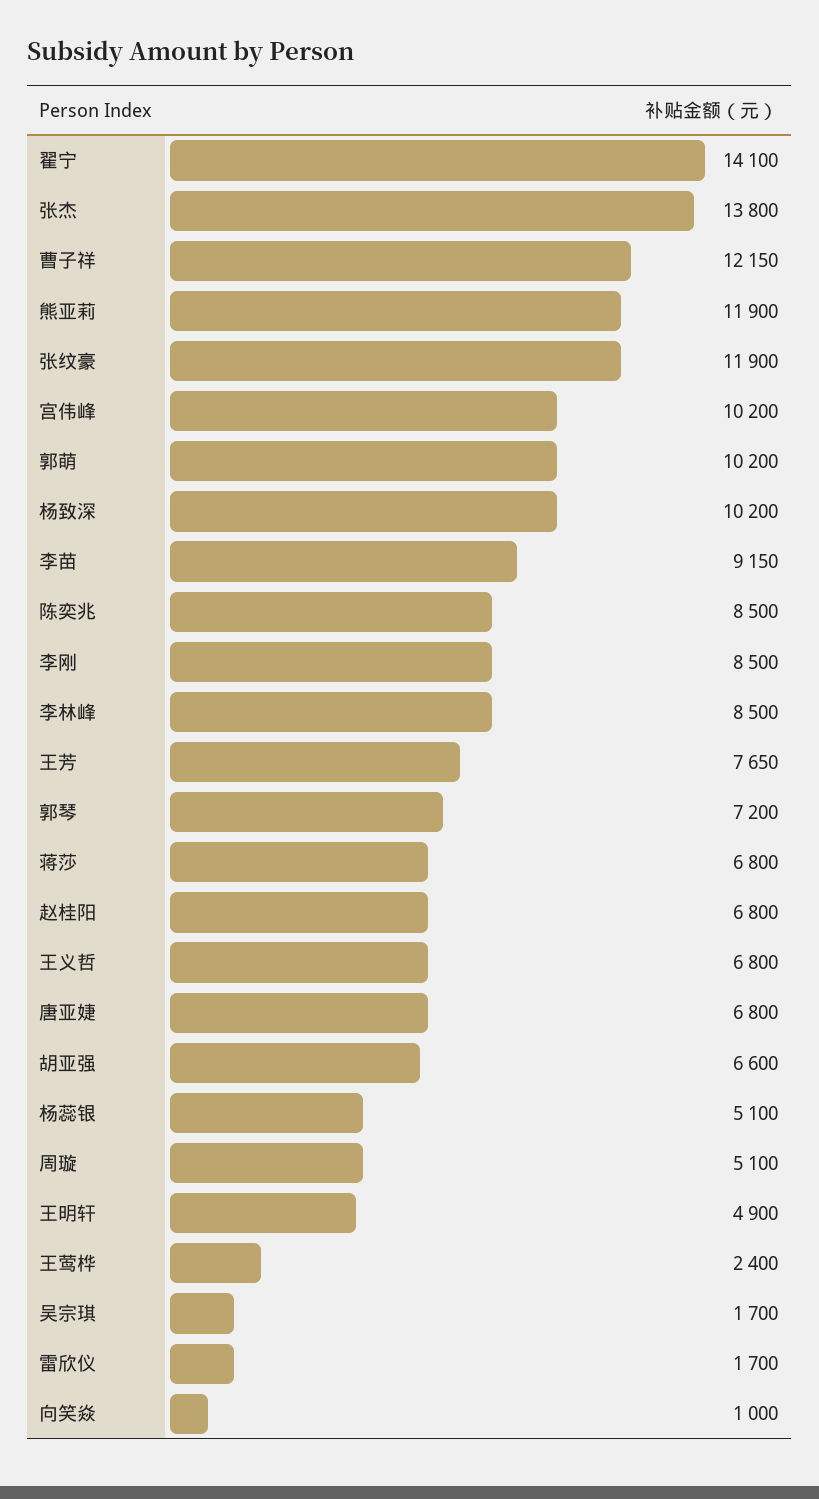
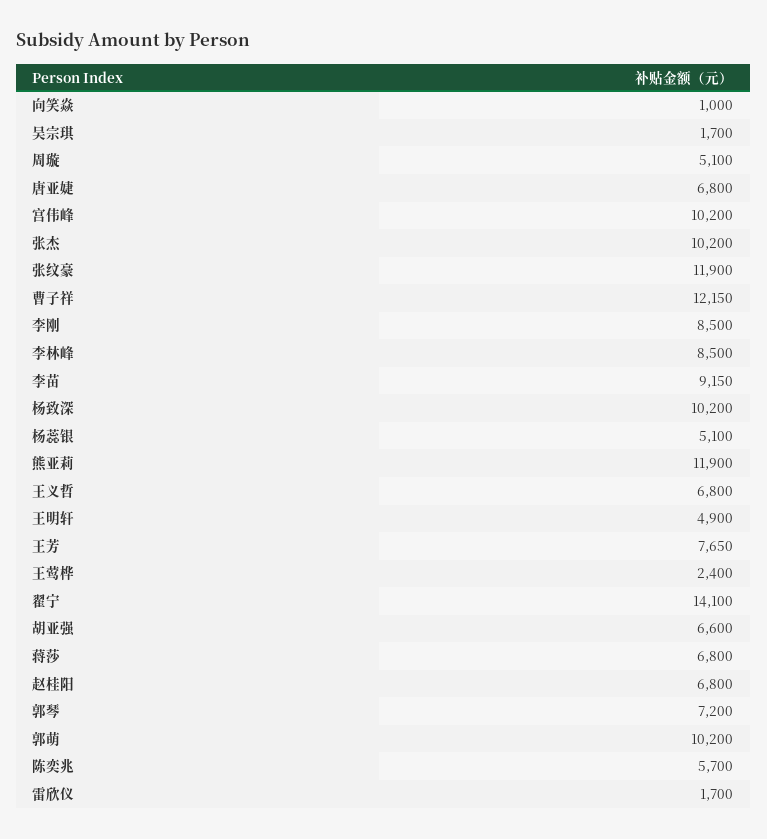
  {
    "翟宁": 14100,
-   "张杰": 13800,
+   "张杰": 10200,
    "曹子祥": 12150,
    "熊亚莉": 11900,
    "张纹豪": 11900,
    "宫伟峰": 10200,
    "郭萌": 10200,
    "杨致深": 10200,
    "李苗": 9150,
-   "陈奕兆": 8500,
+   "陈奕兆": 5700,
    "李刚": 8500,
    "李林峰": 8500,
    "王芳": 7650,
    "郭琴": 7200,
    "蒋莎": 6800,
    "赵桂阳": 6800,
    "王义哲": 6800,
    "唐亚婕": 6800,
    "胡亚强": 6600,
    "杨蕊银": 5100,
    "周璇": 5100,
    "王明轩": 4900,
    "王莺桦": 2400,
    "吴宗琪": 1700,
    "雷欣仪": 1700,
    "向笑焱": 1000
  }

